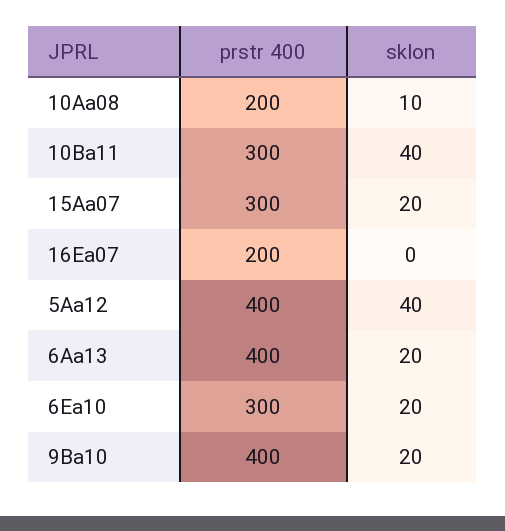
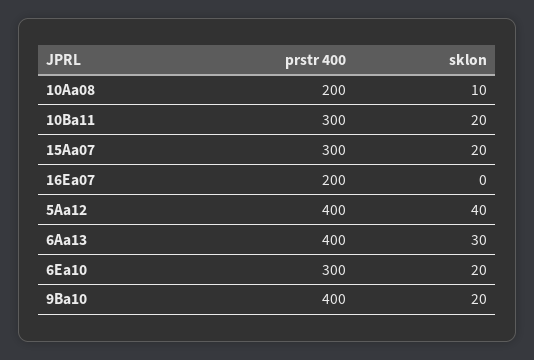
  {
    "prstr 400": {
      "10Aa08": 200,
      "10Ba11": 300,
      "15Aa07": 300,
      "16Ea07": 200,
      "5Aa12": 400,
      "6Aa13": 400,
      "6Ea10": 300,
      "9Ba10": 400
    },
    "sklon": {
      "10Aa08": 10,
-     "10Ba11": 40,
+     "10Ba11": 20,
      "15Aa07": 20,
      "16Ea07": 0,
      "5Aa12": 40,
-     "6Aa13": 20,
+     "6Aa13": 30,
      "6Ea10": 20,
      "9Ba10": 20
    }
  }

